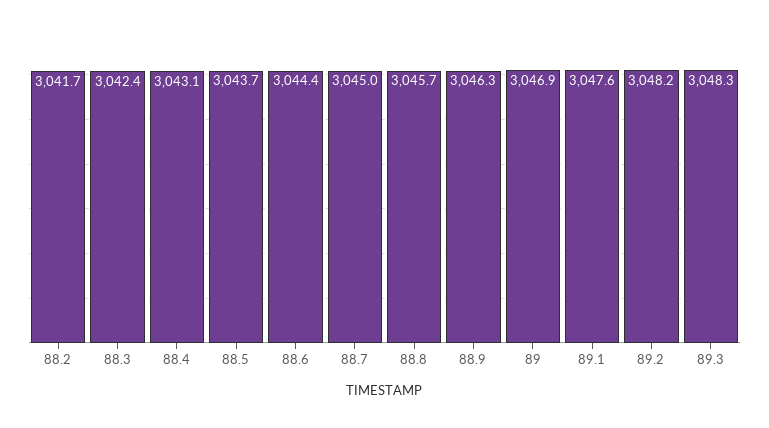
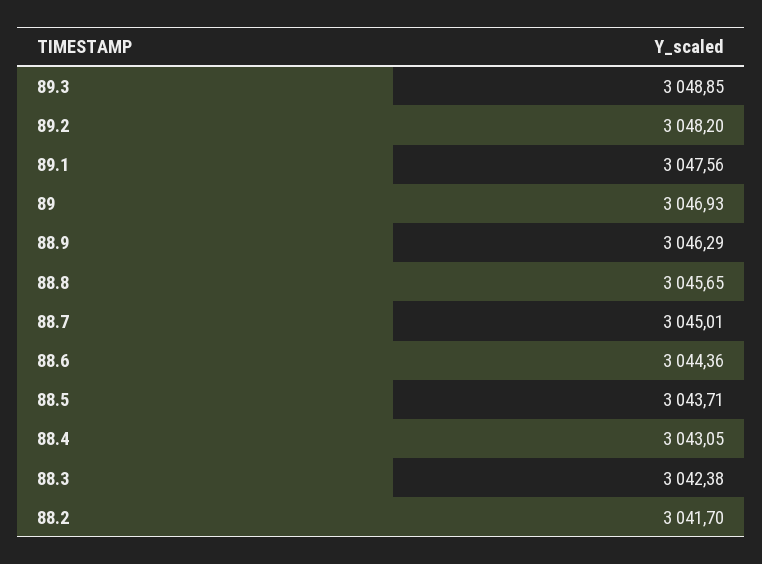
  {
    "88.2": 3041.7,
    "88.3": 3042.38,
    "88.4": 3043.05,
    "88.5": 3043.71,
    "88.6": 3044.36,
    "88.7": 3045.01,
    "88.8": 3045.65,
    "88.9": 3046.29,
    "89": 3046.93,
    "89.1": 3047.56,
    "89.2": 3048.2,
-   "89.3": 3048.3
+   "89.3": 3048.85
  }

